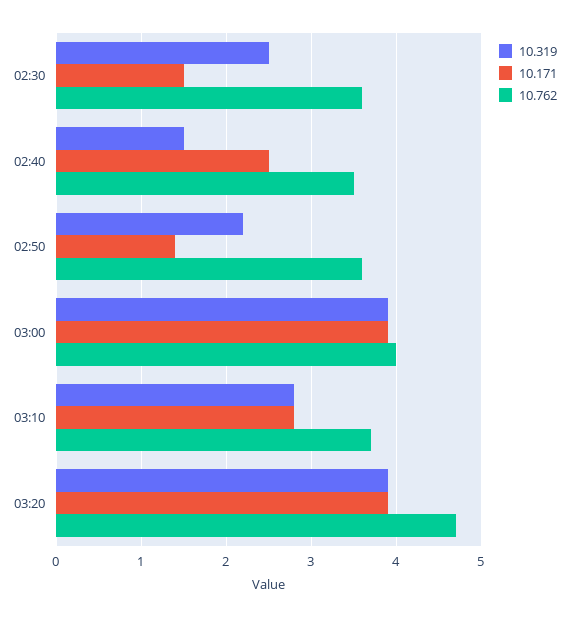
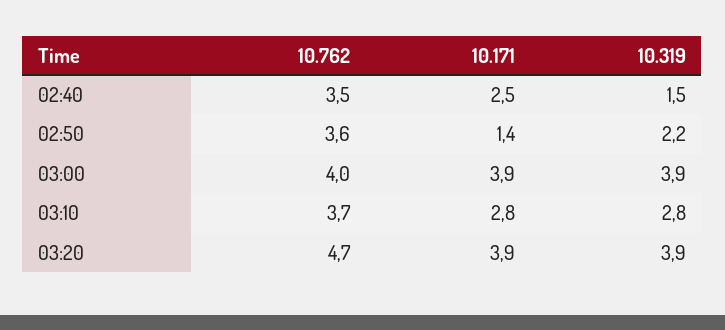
  {
    "10.319": {
-     "02:30": 2.5,
      "02:40": 1.5,
      "02:50": 2.2,
      "03:00": 3.9,
      "03:10": 2.8,
      "03:20": 3.9
    },
    "10.171": {
-     "02:30": 1.5,
      "02:40": 2.5,
      "02:50": 1.4,
      "03:00": 3.9,
      "03:10": 2.8,
      "03:20": 3.9
    },
    "10.762": {
-     "02:30": 3.6,
      "02:40": 3.5,
      "02:50": 3.6,
      "03:00": 4,
      "03:10": 3.7,
      "03:20": 4.7
    }
  }

